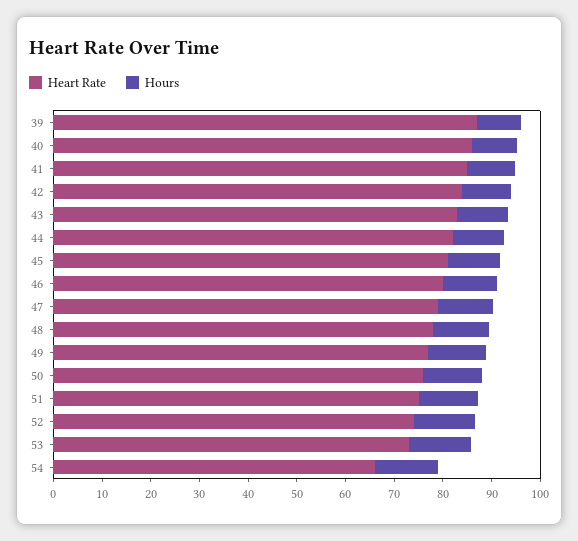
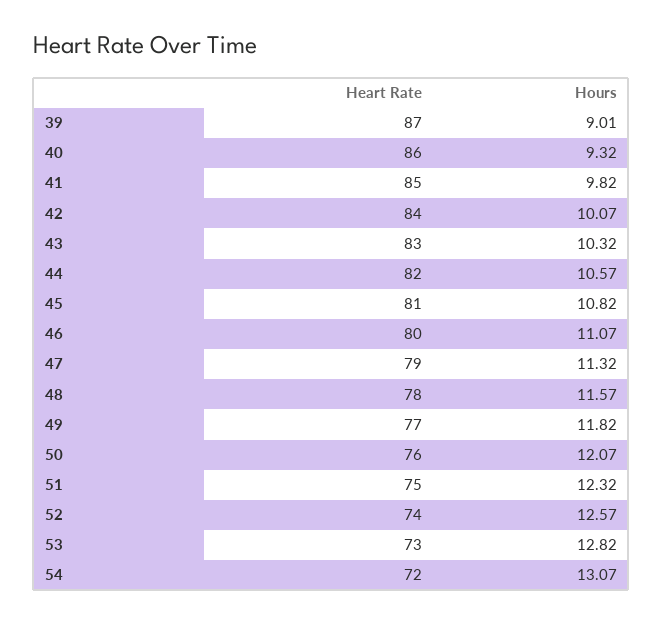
  {
    "Heart Rate": {
      "39": 87,
      "40": 86,
      "41": 85,
      "42": 84,
      "43": 83,
      "44": 82,
      "45": 81,
      "46": 80,
      "47": 79,
      "48": 78,
      "49": 77,
      "50": 76,
      "51": 75,
      "52": 74,
      "53": 73,
-     "54": 66
+     "54": 72
    },
    "Hours": {
      "39": 9.01,
      "40": 9.32,
      "41": 9.82,
      "42": 10.07,
      "43": 10.32,
      "44": 10.57,
      "45": 10.82,
      "46": 11.07,
      "47": 11.32,
      "48": 11.57,
      "49": 11.82,
      "50": 12.07,
      "51": 12.32,
      "52": 12.57,
      "53": 12.82,
      "54": 13.07
    }
  }

